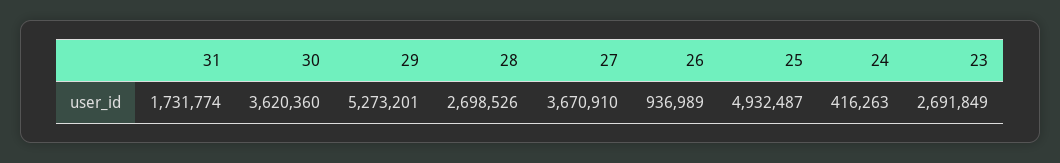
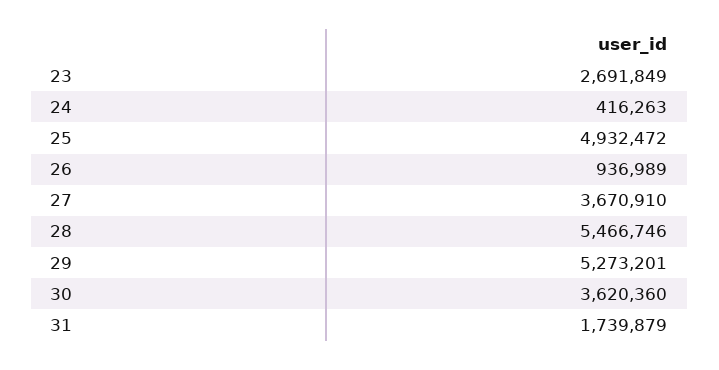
  {
-   "31": 1731774,
+   "31": 1739879,
    "30": 3620360,
    "29": 5273201,
-   "28": 2698526,
+   "28": 5466746,
    "27": 3670910,
    "26": 936989,
-   "25": 4932487,
+   "25": 4932472,
    "24": 416263,
    "23": 2691849
  }

